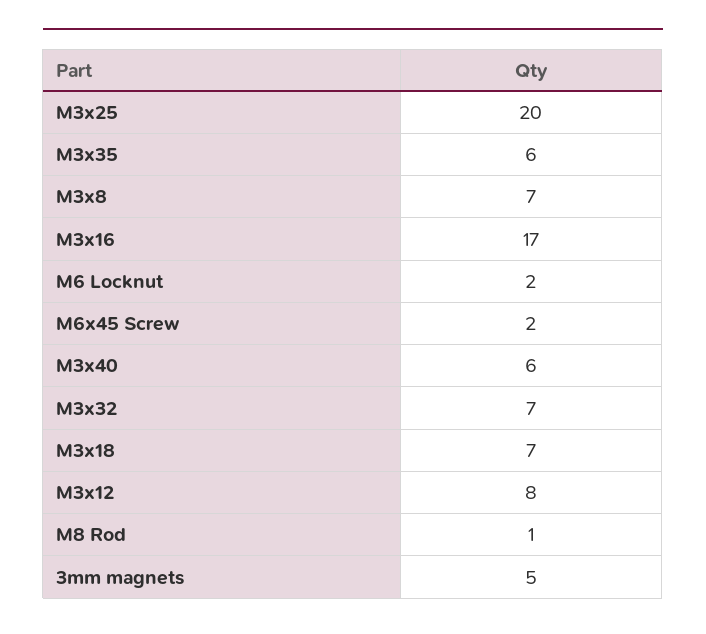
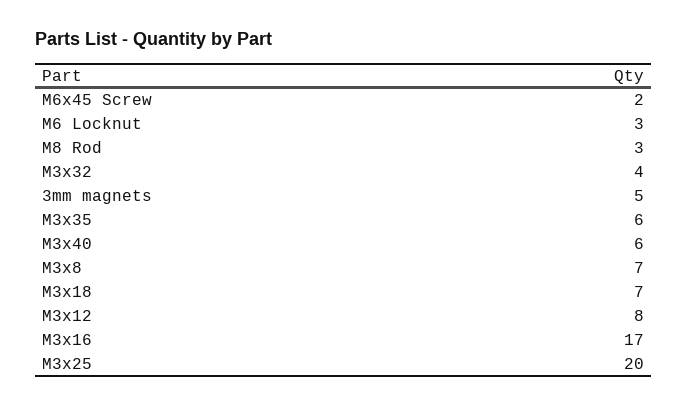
  {
    "M3x25": 20,
    "M3x35": 6,
    "M3x8": 7,
    "M3x16": 17,
-   "M6 Locknut": 2,
+   "M6 Locknut": 3,
    "M6x45 Screw": 2,
    "M3x40": 6,
-   "M3x32": 7,
+   "M3x32": 4,
    "M3x18": 7,
    "M3x12": 8,
-   "M8 Rod": 1,
+   "M8 Rod": 3,
    "3mm magnets": 5
  }

